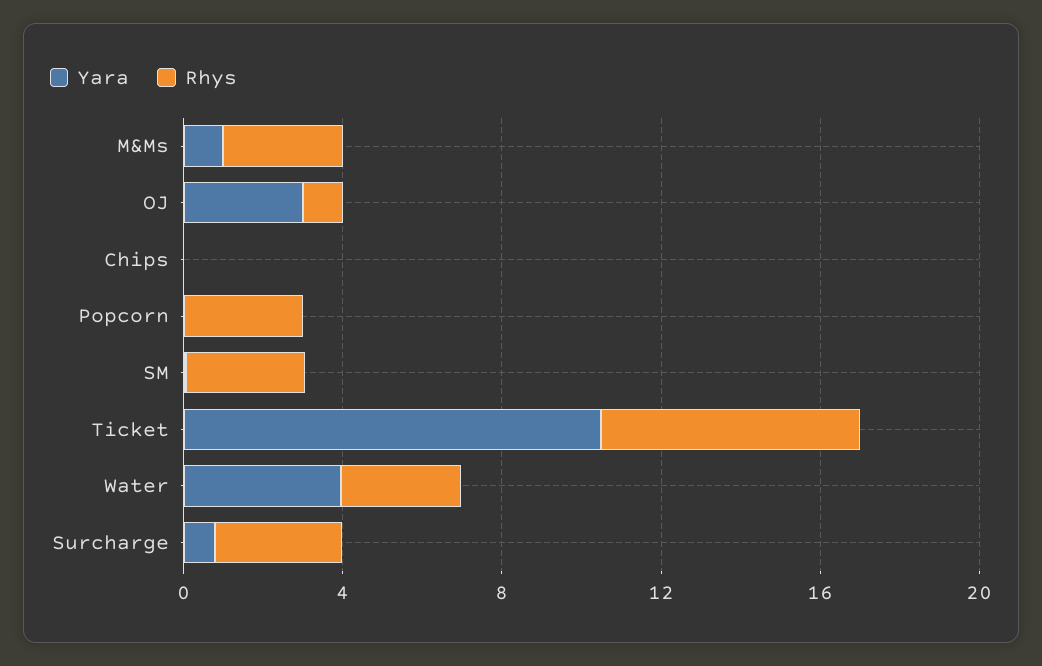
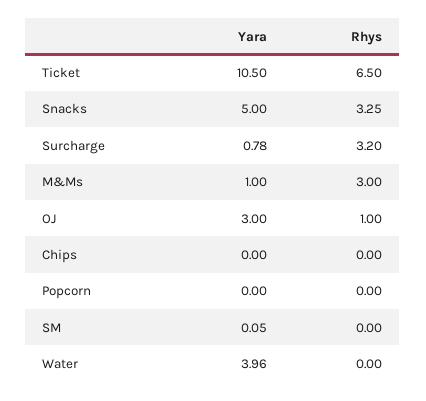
  {
    "Yara": {
      "M&Ms": 1,
      "OJ": 3,
      "Chips": 0,
      "Popcorn": 0,
      "SM": 0.05,
      "Ticket": 10.5,
      "Water": 3.96,
-     "Surcharge": 0.78
+     "Surcharge": 0.78,
+     "Snacks": 5
    },
    "Rhys": {
      "M&Ms": 3,
      "OJ": 1,
      "Chips": 0,
-     "Popcorn": 3,
+     "Popcorn": 0,
-     "SM": 3,
+     "SM": 0,
      "Ticket": 6.5,
-     "Water": 3,
+     "Water": 0,
-     "Surcharge": 3.2
+     "Surcharge": 3.2,
+     "Snacks": 3.25
    }
  }

